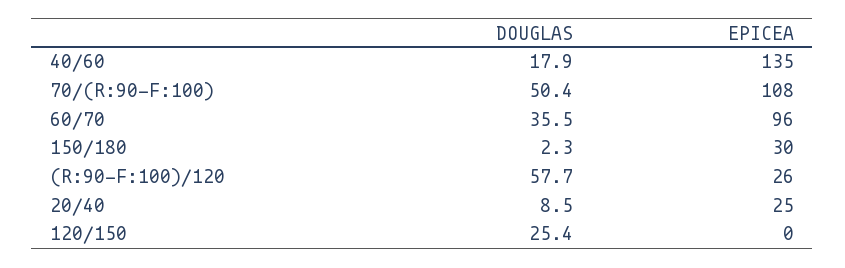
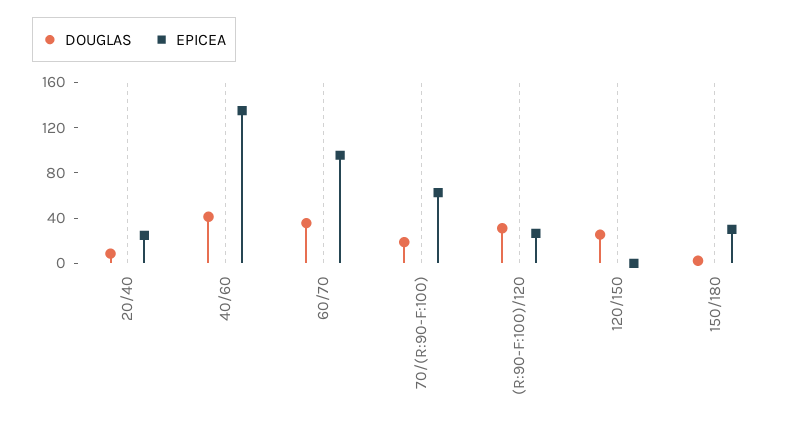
  {
    "DOUGLAS": {
-     "40/60": 17.9,
+     "40/60": 40,
-     "70/(R:90-F:100)": 50.4,
+     "70/(R:90-F:100)": 20,
      "60/70": 35.5,
      "150/180": 2.3,
-     "(R:90-F:100)/120": 57.7,
+     "(R:90-F:100)/120": 30,
      "20/40": 8.5,
      "120/150": 25.4
    },
    "EPICEA": {
      "40/60": 135,
-     "70/(R:90-F:100)": 108,
+     "70/(R:90-F:100)": 60,
      "60/70": 96,
      "150/180": 30,
      "(R:90-F:100)/120": 26,
      "20/40": 25,
      "120/150": 0
    }
  }

